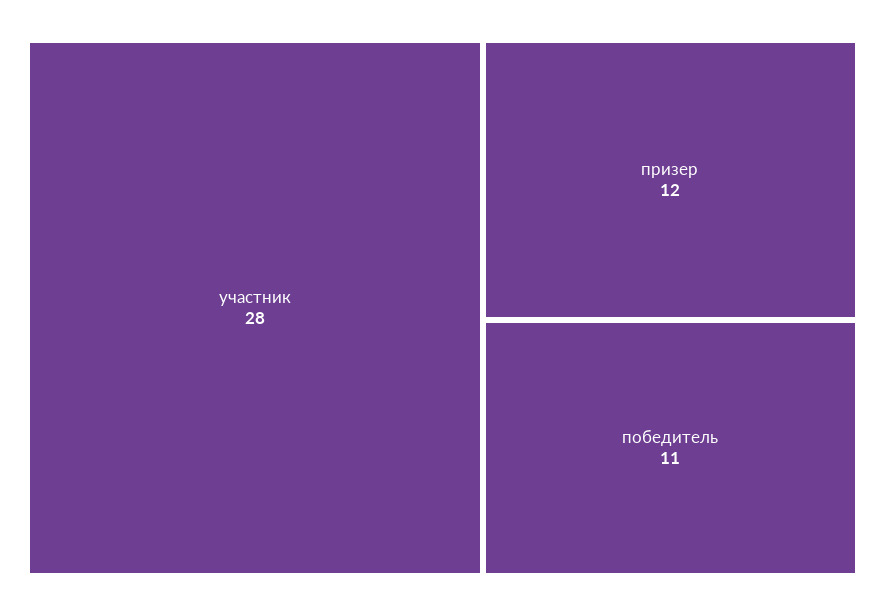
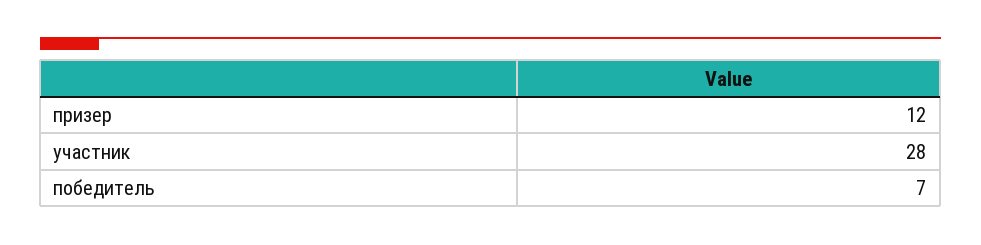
  {
    "участник": 28,
    "призер": 12,
-   "победитель": 11
+   "победитель": 7
  }

